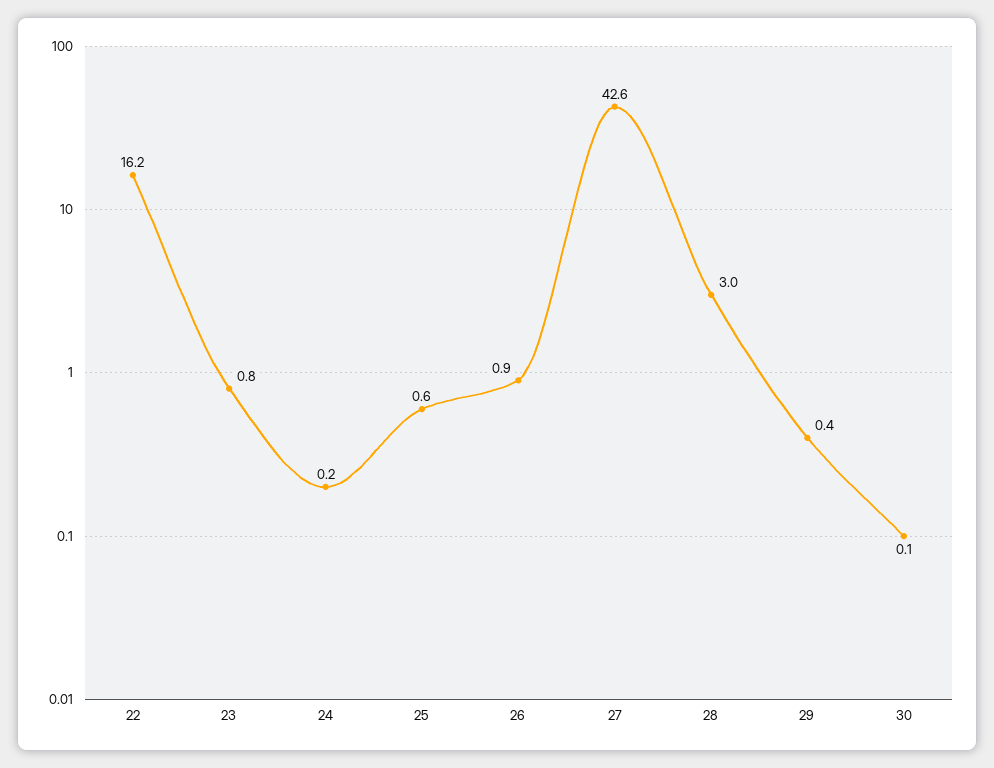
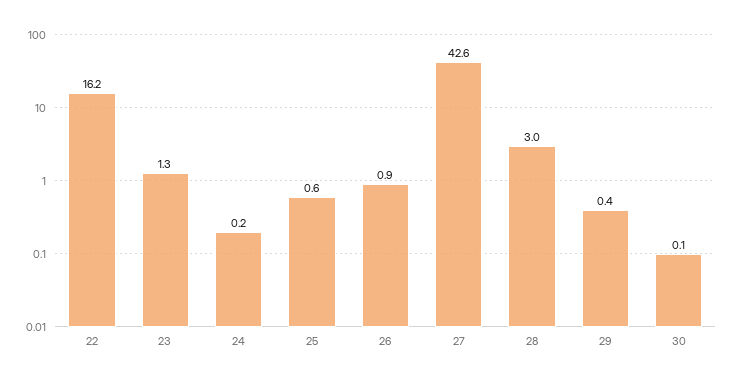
  {
    "22": 16.2,
-   "23": 0.8,
+   "23": 1.3,
    "24": 0.2,
    "25": 0.6,
    "26": 0.9,
    "27": 42.6,
    "28": 3,
    "29": 0.4,
    "30": 0.1
  }

